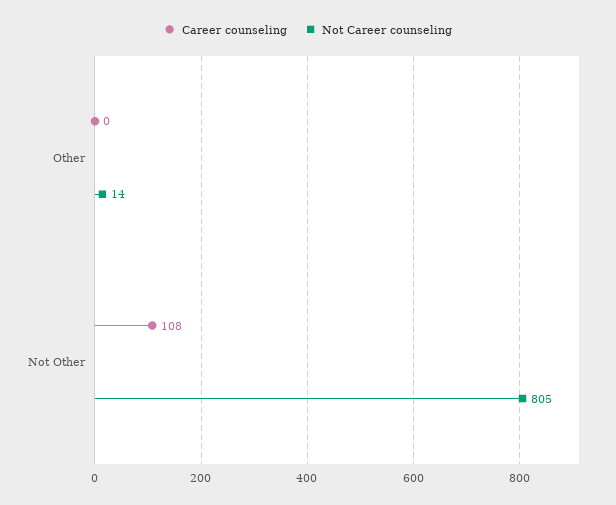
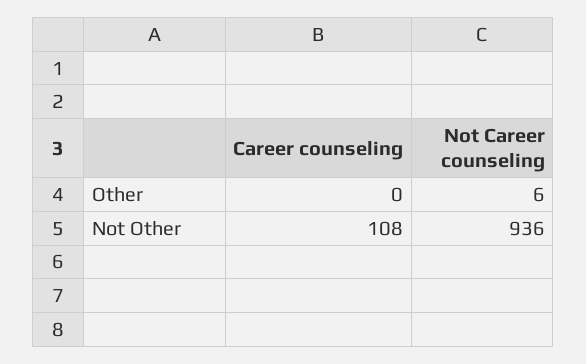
  {
    "Career counseling": {
      "Other": 0,
      "Not Other": 108
    },
    "Not Career counseling": {
-     "Other": 14,
+     "Other": 6,
-     "Not Other": 805
+     "Not Other": 936
    }
  }

